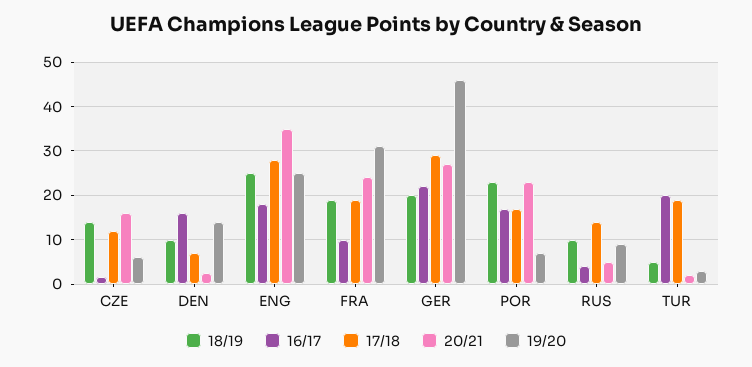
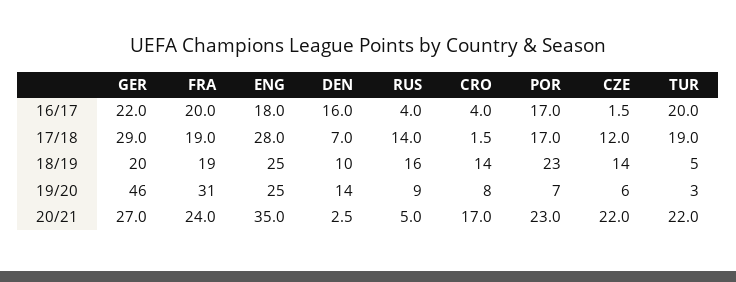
  {
    "18/19": {
      "CZE": 14,
      "DEN": 10,
      "ENG": 25,
      "FRA": 19,
      "GER": 20,
      "POR": 23,
-     "RUS": 10,
+     "RUS": 16,
-     "TUR": 5
+     "TUR": 5,
+     "CRO": 14
    },
    "16/17": {
      "CZE": 1.5,
      "DEN": 16,
      "ENG": 18,
-     "FRA": 10,
+     "FRA": 20,
      "GER": 22,
      "POR": 17,
      "RUS": 4,
-     "TUR": 20
+     "TUR": 20,
+     "CRO": 4
    },
    "17/18": {
      "CZE": 12,
      "DEN": 7,
      "ENG": 28,
      "FRA": 19,
      "GER": 29,
      "POR": 17,
      "RUS": 14,
-     "TUR": 19
+     "TUR": 19,
+     "CRO": 1.5
    },
    "20/21": {
-     "CZE": 16,
+     "CZE": 22,
      "DEN": 2.5,
      "ENG": 35,
      "FRA": 24,
      "GER": 27,
      "POR": 23,
      "RUS": 5,
-     "TUR": 2
+     "TUR": 22,
+     "CRO": 17
    },
    "19/20": {
      "CZE": 6,
      "DEN": 14,
      "ENG": 25,
      "FRA": 31,
      "GER": 46,
      "POR": 7,
      "RUS": 9,
-     "TUR": 3
+     "TUR": 3,
+     "CRO": 8
    }
  }

